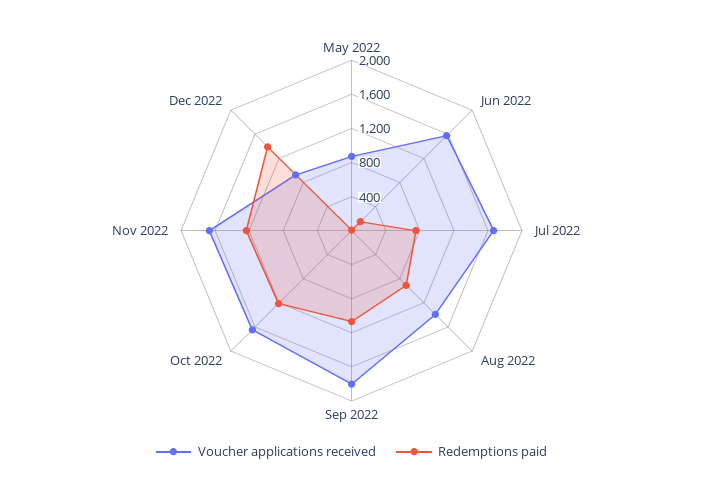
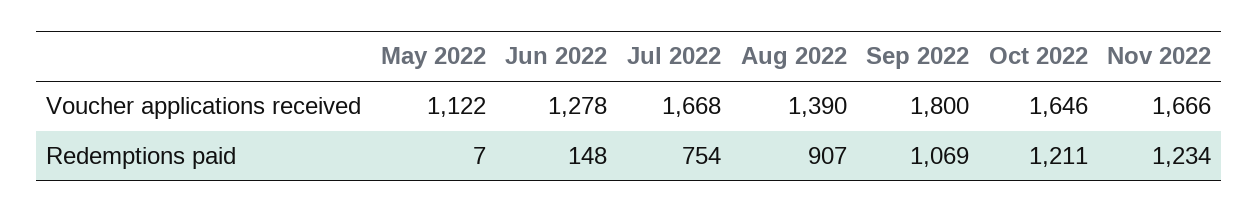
  {
    "Voucher applications received": {
-     "May 2022": 900,
+     "May 2022": 1122,
-     "Jun 2022": 1600,
+     "Jun 2022": 1278,
      "Jul 2022": 1668,
      "Aug 2022": 1390,
      "Sep 2022": 1800,
      "Oct 2022": 1646,
-     "Nov 2022": 1666,
+     "Nov 2022": 1666
-     "Dec 2022": 900
    },
    "Redemptions paid": {
      "May 2022": 7,
      "Jun 2022": 148,
      "Jul 2022": 754,
      "Aug 2022": 907,
      "Sep 2022": 1069,
      "Oct 2022": 1211,
-     "Nov 2022": 1234,
+     "Nov 2022": 1234
-     "Dec 2022": 1400
    }
  }

